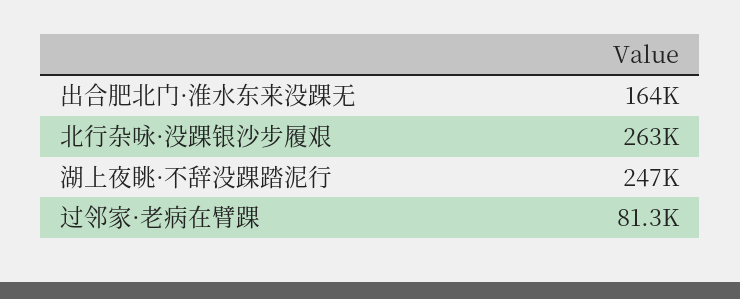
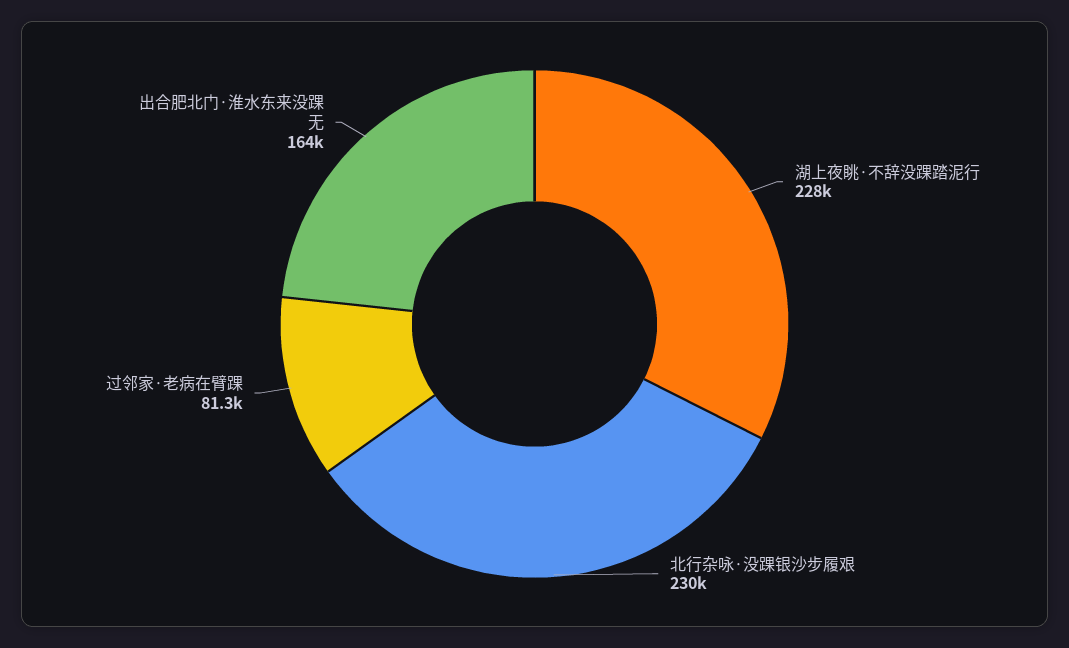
  {
    "出合肥北门·淮水东来没踝无": 164000,
-   "北行杂咏·没踝银沙步履艰": 263000,
+   "北行杂咏·没踝银沙步履艰": 230000,
-   "湖上夜眺·不辞没踝踏泥行": 247000,
+   "湖上夜眺·不辞没踝踏泥行": 228000,
    "过邻家·老病在臂踝": 81300
  }

